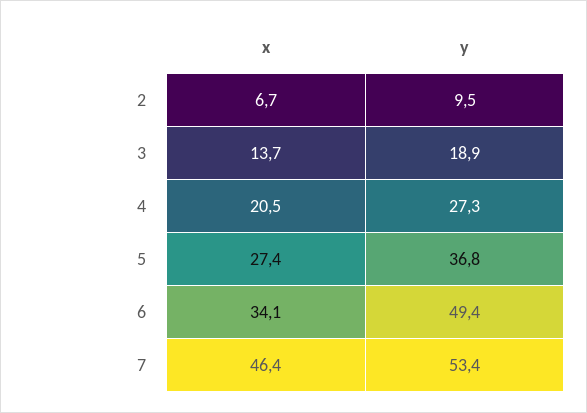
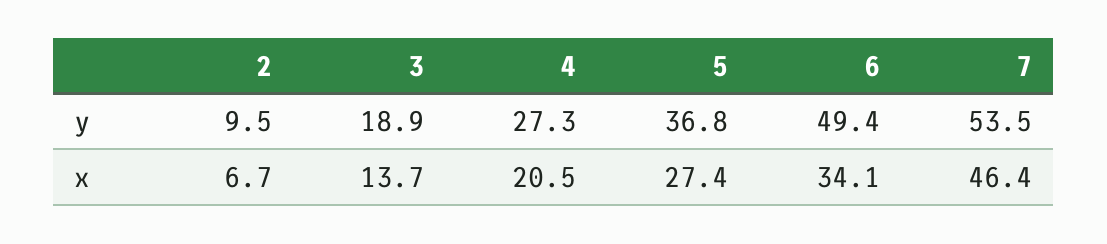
  {
    "x": {
      "2": 6.7,
      "3": 13.7,
      "4": 20.5,
      "5": 27.4,
      "6": 34.1,
      "7": 46.4
    },
    "y": {
      "2": 9.5,
      "3": 18.9,
      "4": 27.3,
      "5": 36.8,
      "6": 49.4,
-     "7": 53.4
+     "7": 53.5
    }
  }

